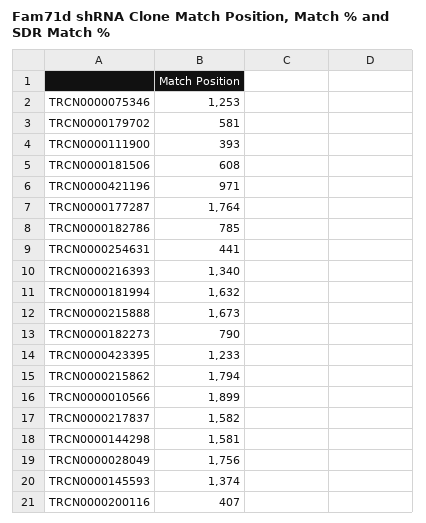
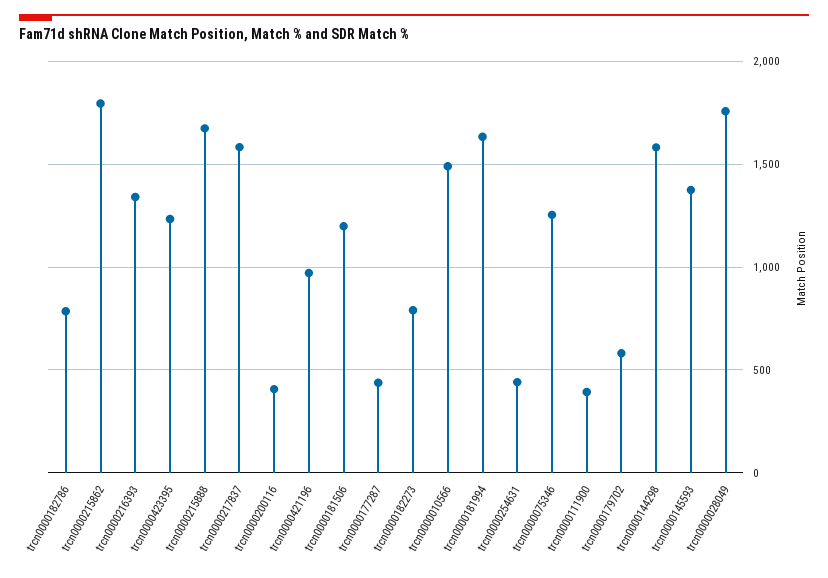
  {
    "TRCN0000075346": 1253,
    "TRCN0000179702": 581,
    "TRCN0000111900": 393,
-   "TRCN0000181506": 608,
+   "TRCN0000181506": 1200,
    "TRCN0000421196": 971,
-   "TRCN0000177287": 1764,
+   "TRCN0000177287": 450,
    "TRCN0000182786": 785,
    "TRCN0000254631": 441,
    "TRCN0000216393": 1340,
    "TRCN0000181994": 1632,
    "TRCN0000215888": 1673,
    "TRCN0000182273": 790,
    "TRCN0000423395": 1233,
    "TRCN0000215862": 1794,
-   "TRCN0000010566": 1899,
+   "TRCN0000010566": 1500,
    "TRCN0000217837": 1582,
    "TRCN0000144298": 1581,
    "TRCN0000028049": 1756,
    "TRCN0000145593": 1374,
    "TRCN0000200116": 407
  }

